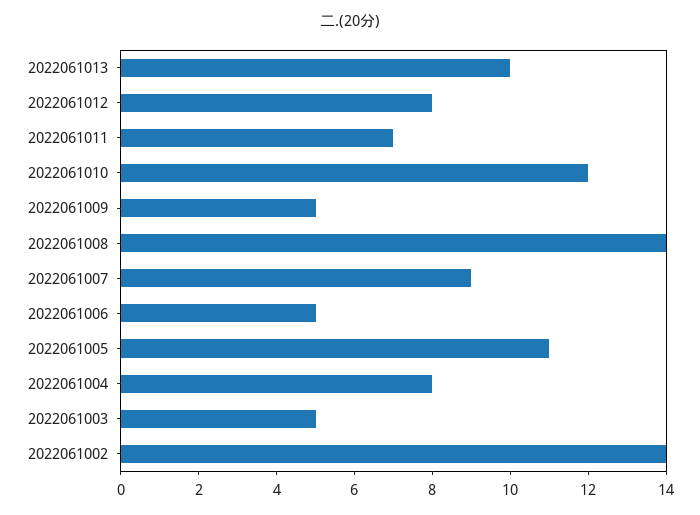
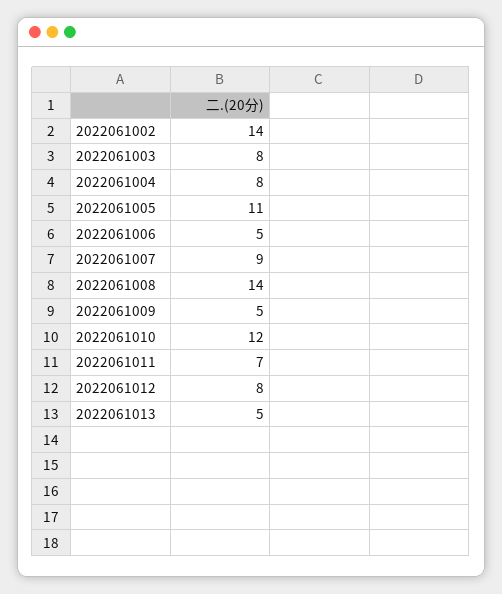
  {
-   "2022061013": 10,
+   "2022061013": 5,
    "2022061012": 8,
    "2022061011": 7,
    "2022061010": 12,
    "2022061009": 5,
    "2022061008": 14,
    "2022061007": 9,
    "2022061006": 5,
    "2022061005": 11,
    "2022061004": 8,
-   "2022061003": 5,
+   "2022061003": 8,
    "2022061002": 14
  }

